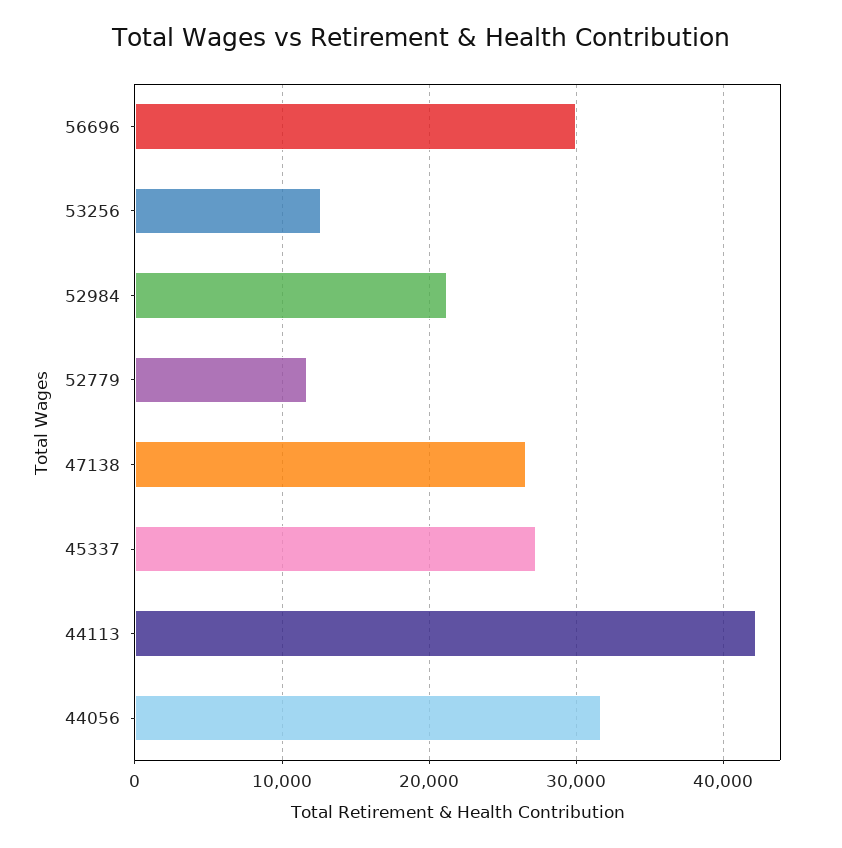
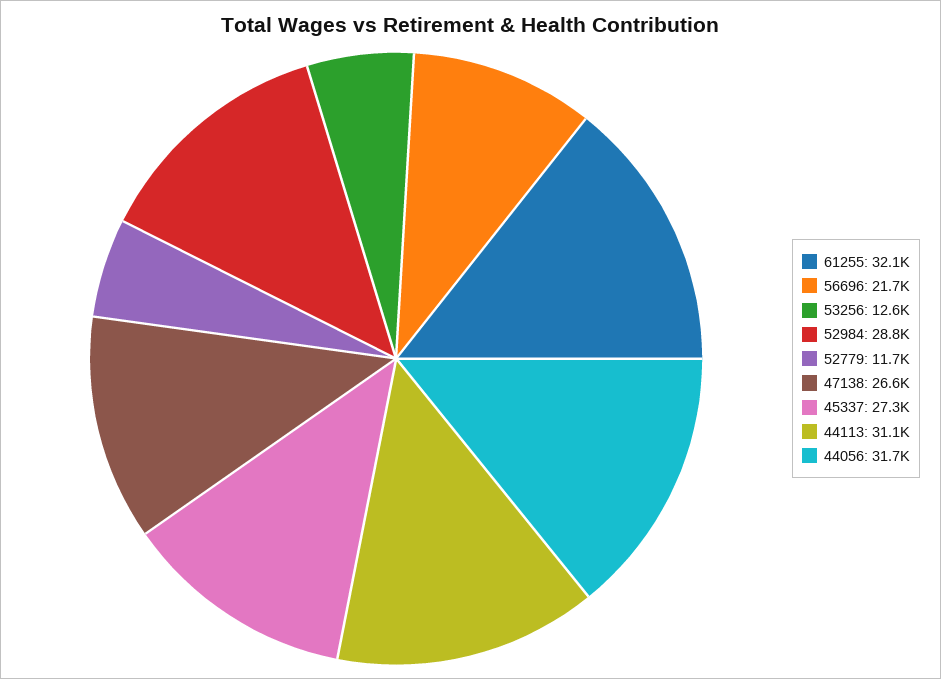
  {
-   "56696": 30000,
+   "56696": 21700,
    "53256": 12600,
-   "52984": 21000,
+   "52984": 28800,
    "52779": 11700,
    "47138": 26600,
    "45337": 27300,
-   "44113": 42000,
+   "44113": 31100,
-   "44056": 31700
+   "44056": 31700,
+   "61255": 32100
  }

